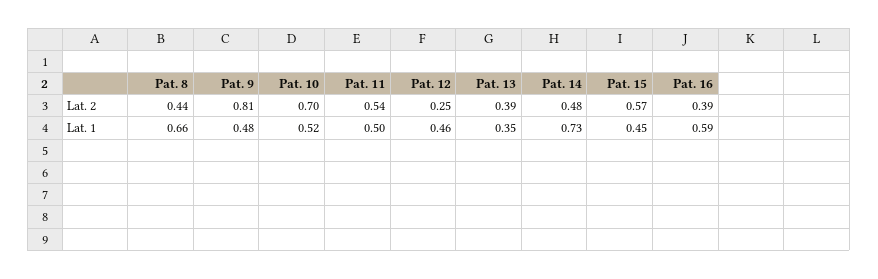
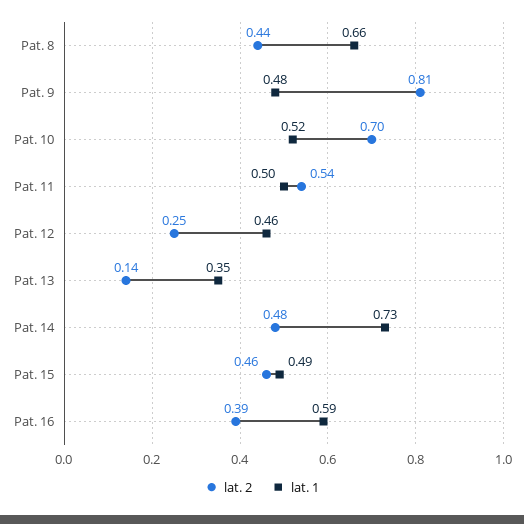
  {
    "Lat. 2": {
      "Pat. 8": 0.44,
      "Pat. 9": 0.81,
      "Pat. 10": 0.7,
      "Pat. 11": 0.54,
      "Pat. 12": 0.25,
-     "Pat. 13": 0.39,
+     "Pat. 13": 0.14,
      "Pat. 14": 0.48,
-     "Pat. 15": 0.57,
+     "Pat. 15": 0.46,
      "Pat. 16": 0.39
    },
    "Lat. 1": {
      "Pat. 8": 0.66,
      "Pat. 9": 0.48,
      "Pat. 10": 0.52,
      "Pat. 11": 0.5,
      "Pat. 12": 0.46,
      "Pat. 13": 0.35,
      "Pat. 14": 0.73,
-     "Pat. 15": 0.45,
+     "Pat. 15": 0.49,
      "Pat. 16": 0.59
    }
  }

